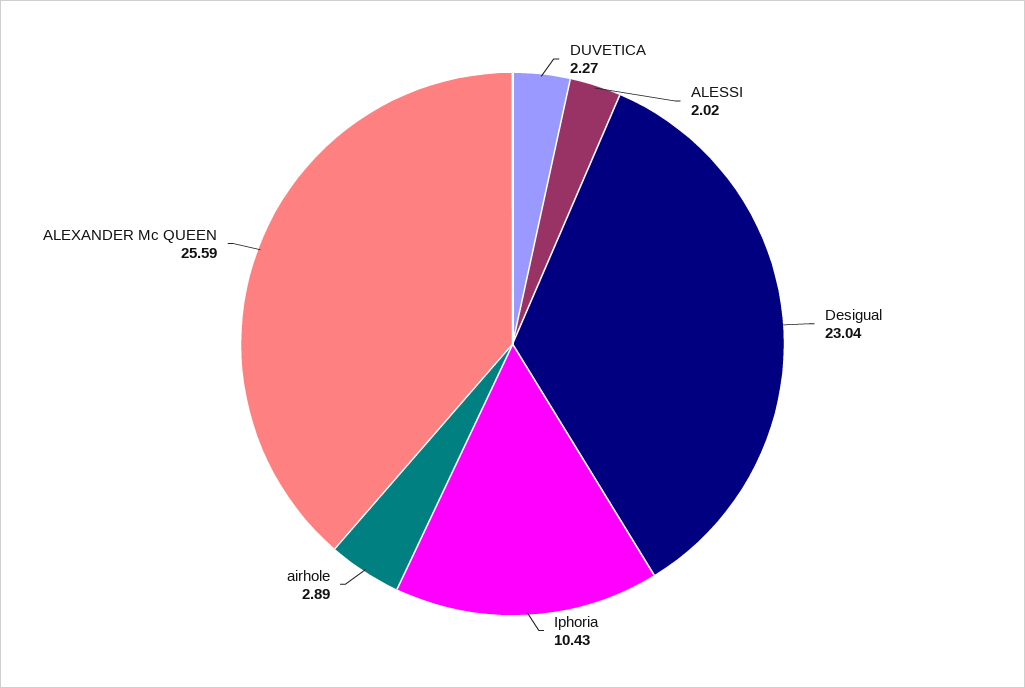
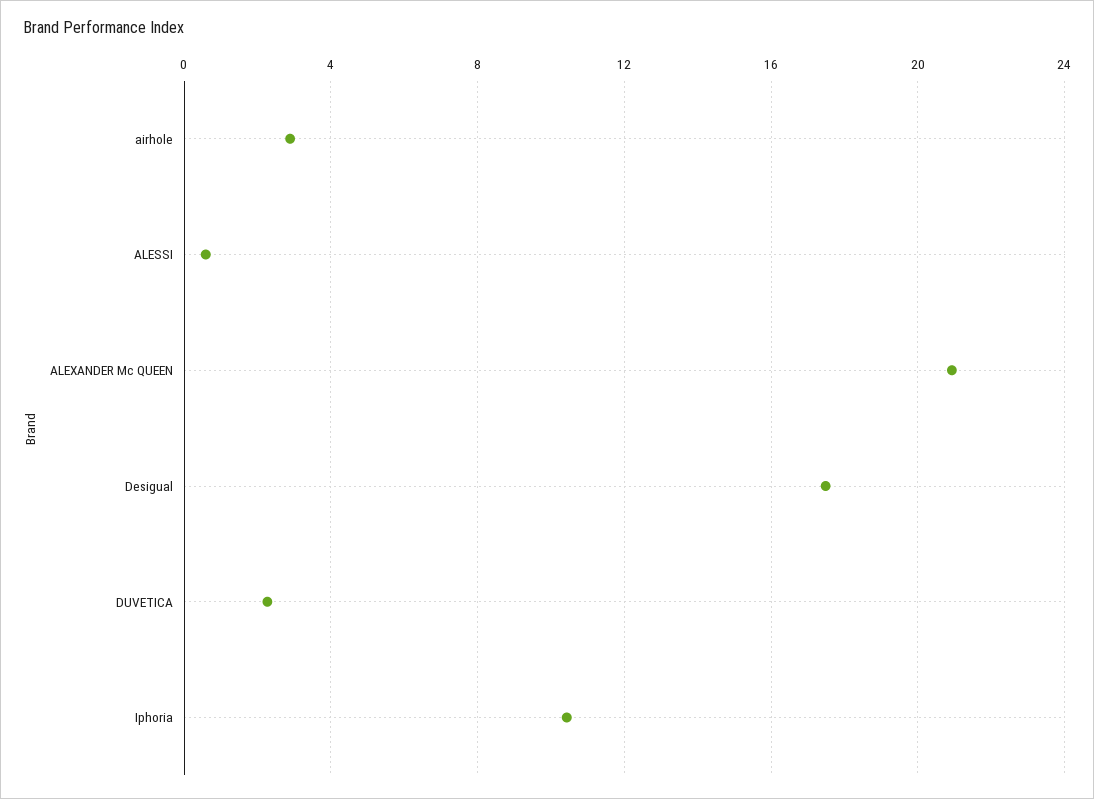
  {
    "DUVETICA": 2.27,
-   "ALESSI": 2.02,
+   "ALESSI": 0.5,
-   "Desigual": 23.04,
+   "Desigual": 17.5,
    "Iphoria": 10.43,
    "airhole": 2.89,
-   "ALEXANDER Mc QUEEN": 25.59
+   "ALEXANDER Mc QUEEN": 21
  }

